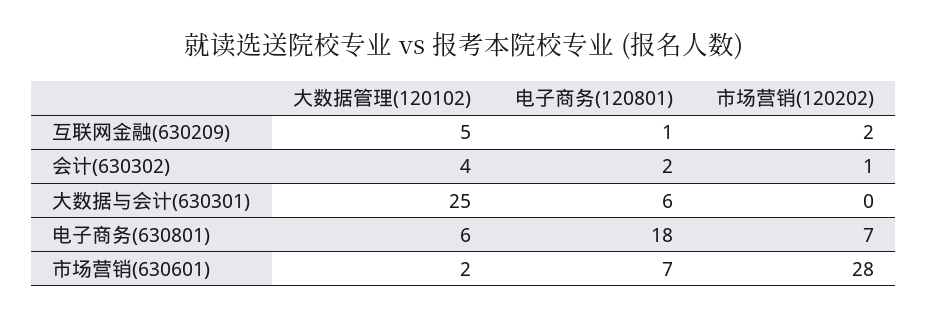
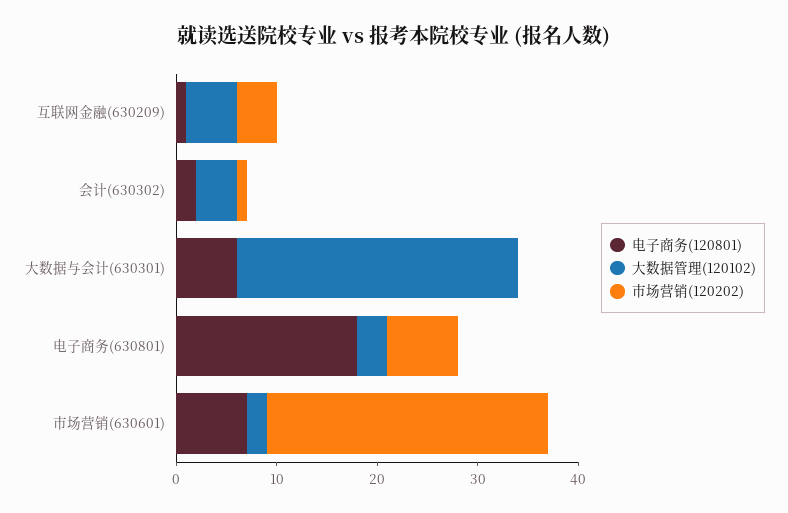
  {
    "大数据管理(120102)": {
      "互联网金融(630209)": 5,
      "会计(630302)": 4,
-     "大数据与会计(630301)": 25,
+     "大数据与会计(630301)": 28,
-     "电子商务(630801)": 6,
+     "电子商务(630801)": 3,
      "市场营销(630601)": 2
    },
    "电子商务(120801)": {
      "互联网金融(630209)": 1,
      "会计(630302)": 2,
      "大数据与会计(630301)": 6,
      "电子商务(630801)": 18,
      "市场营销(630601)": 7
    },
    "市场营销(120202)": {
-     "互联网金融(630209)": 2,
+     "互联网金融(630209)": 4,
      "会计(630302)": 1,
      "大数据与会计(630301)": 0,
      "电子商务(630801)": 7,
      "市场营销(630601)": 28
    }
  }

